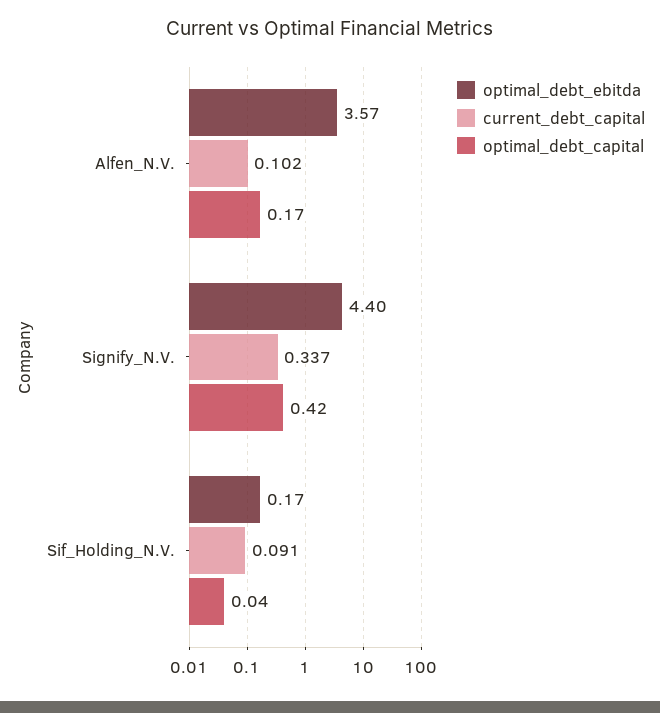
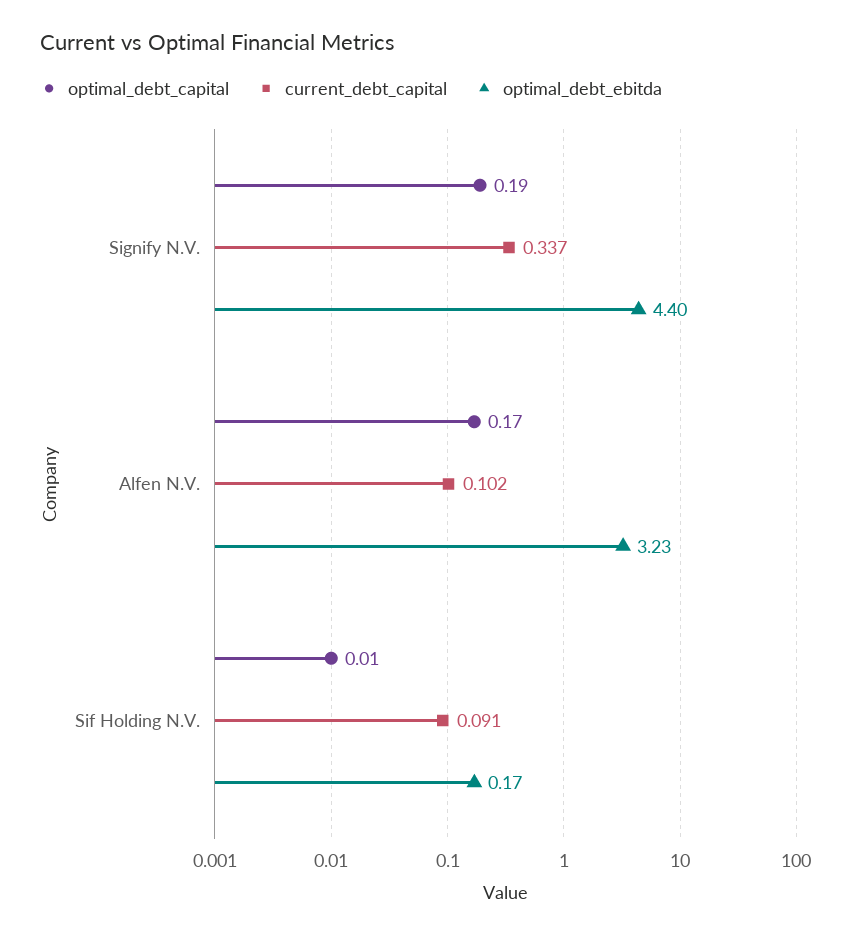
  {
    "optimal_debt_ebitda": {
-     "Alfen_N.V.": 3.57,
+     "Alfen_N.V.": 3.23,
      "Signify_N.V.": 4.4,
      "Sif_Holding_N.V.": 0.17
    },
    "current_debt_capital": {
      "Alfen_N.V.": 0.102,
      "Signify_N.V.": 0.337,
      "Sif_Holding_N.V.": 0.091
    },
    "optimal_debt_capital": {
      "Alfen_N.V.": 0.17,
-     "Signify_N.V.": 0.42,
+     "Signify_N.V.": 0.19,
-     "Sif_Holding_N.V.": 0.04
+     "Sif_Holding_N.V.": 0.01
    }
  }

